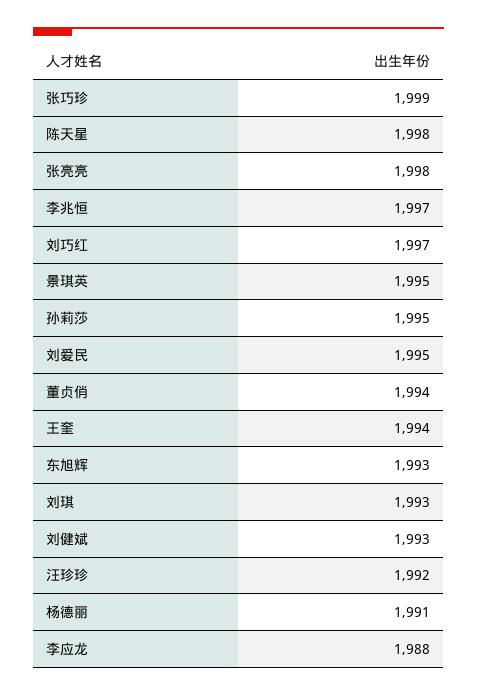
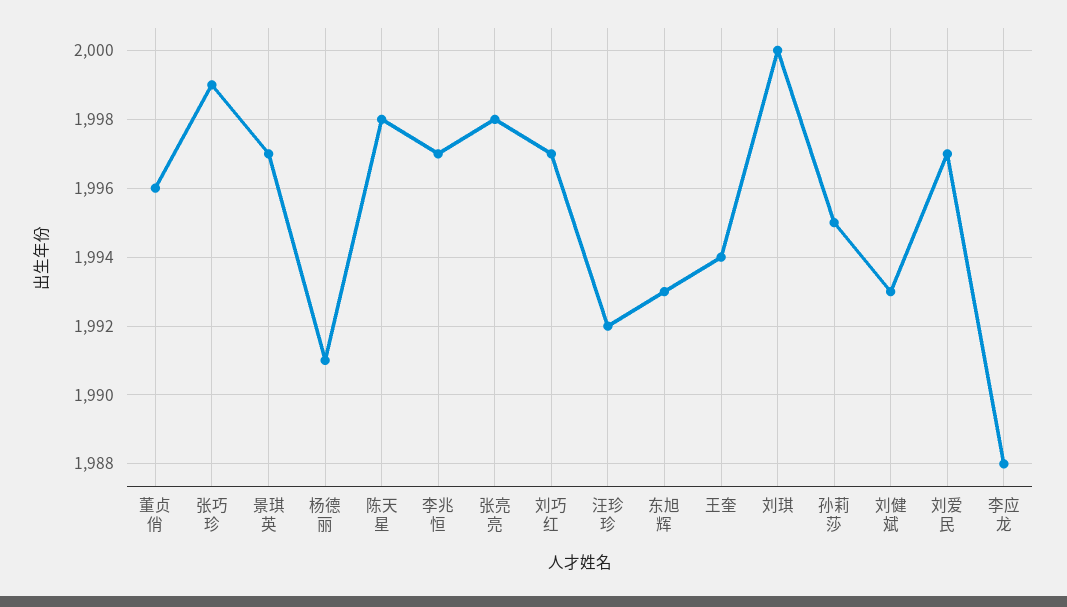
  {
    "张巧珍": 1999,
    "陈天星": 1998,
    "张亮亮": 1998,
    "李兆恒": 1997,
    "刘巧红": 1997,
-   "景琪英": 1995,
+   "景琪英": 1997,
    "孙莉莎": 1995,
-   "刘爱民": 1995,
+   "刘爱民": 1997,
-   "董贞俏": 1994,
+   "董贞俏": 1996,
    "王奎": 1994,
    "东旭辉": 1993,
-   "刘琪": 1993,
+   "刘琪": 2000,
    "刘健斌": 1993,
    "汪珍珍": 1992,
    "杨德丽": 1991,
    "李应龙": 1988
  }

